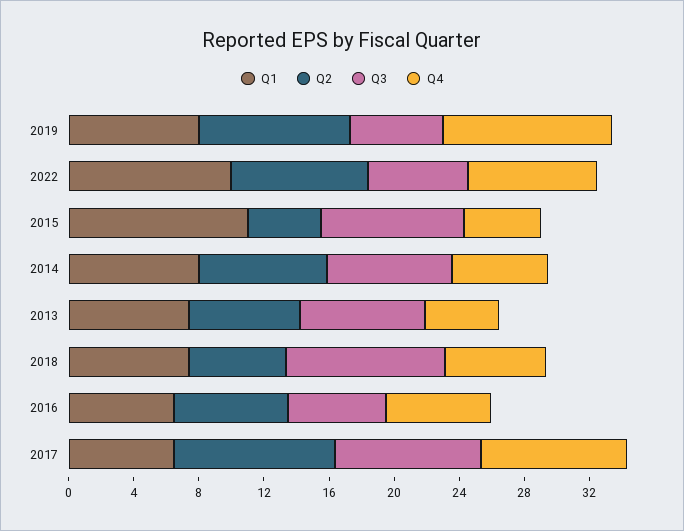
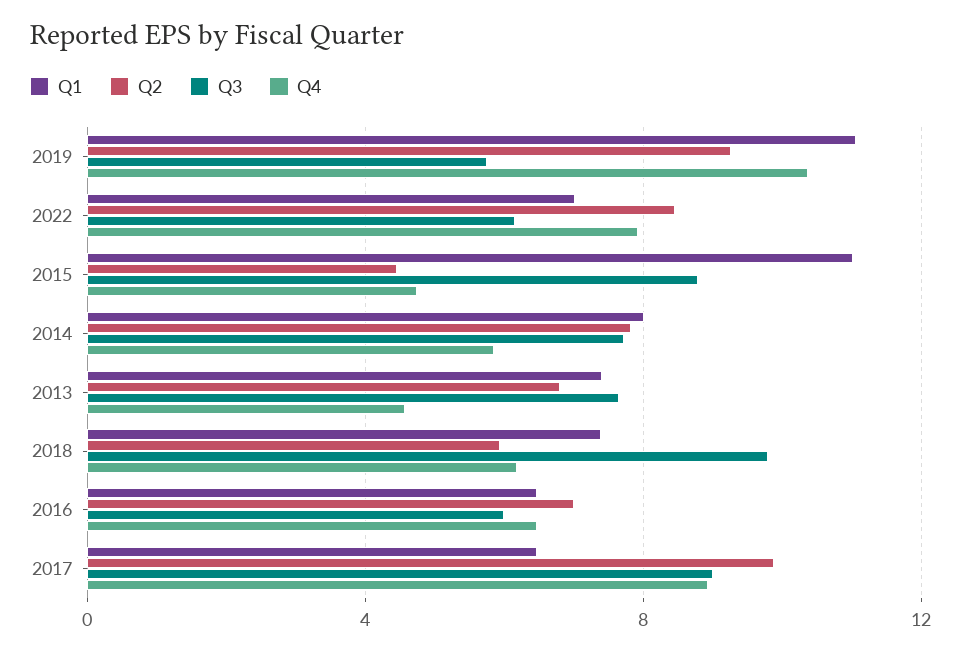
  {
    "Q1": {
-     "2019": 8,
+     "2019": 11,
-     "2022": 10,
+     "2022": 7,
      "2015": 11,
      "2014": 8,
      "2013": 7.5,
      "2018": 7.5,
      "2016": 6.5,
      "2017": 6.5
    },
    "Q2": {
      "2019": 9.5,
      "2022": 8.5,
      "2015": 4.5,
      "2014": 8,
      "2013": 7,
      "2018": 6,
      "2016": 7,
      "2017": 10
    },
    "Q3": {
      "2019": 6,
      "2022": 6,
      "2015": 9,
      "2014": 7.5,
      "2013": 7.5,
      "2018": 10,
      "2016": 6,
      "2017": 9
    },
    "Q4": {
      "2019": 10.5,
      "2022": 8,
      "2015": 5,
      "2014": 6,
      "2013": 4.5,
      "2018": 6,
      "2016": 6.5,
      "2017": 9
    }
  }

